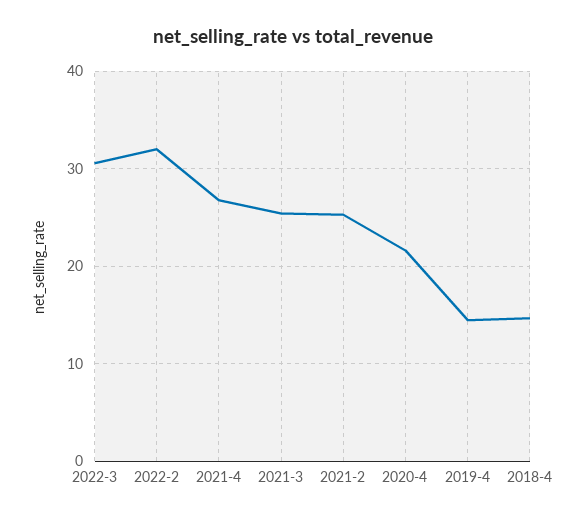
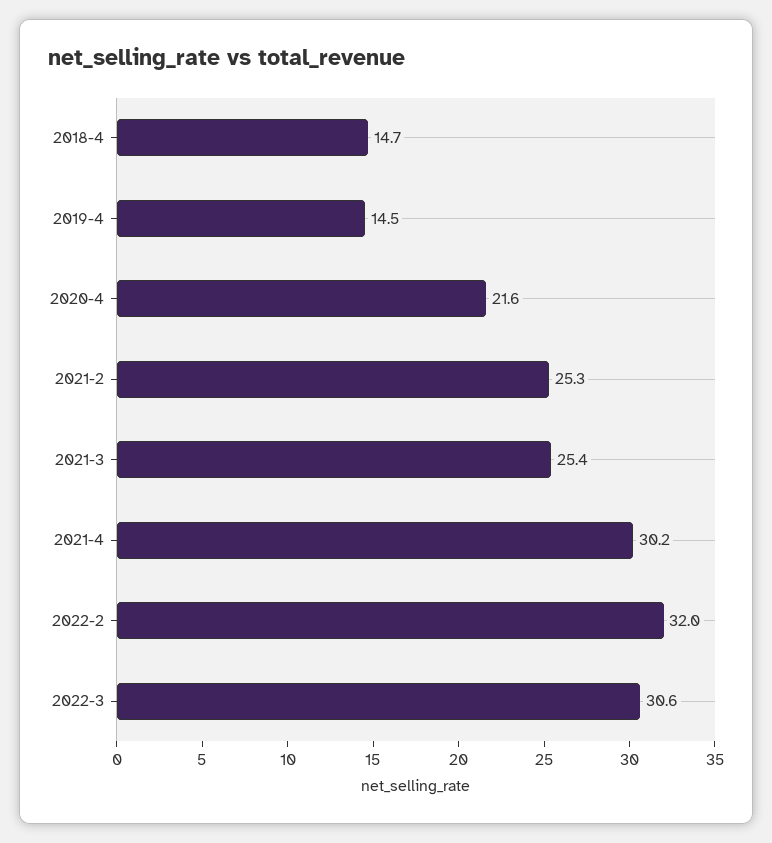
  {
    "2022-3": 30.6,
    "2022-2": 32,
-   "2021-4": 27,
+   "2021-4": 30.2,
    "2021-3": 25.4,
    "2021-2": 25.3,
    "2020-4": 21.6,
    "2019-4": 14.5,
    "2018-4": 14.7
  }

